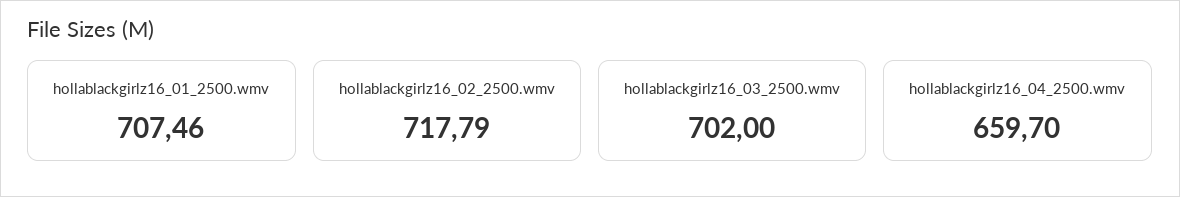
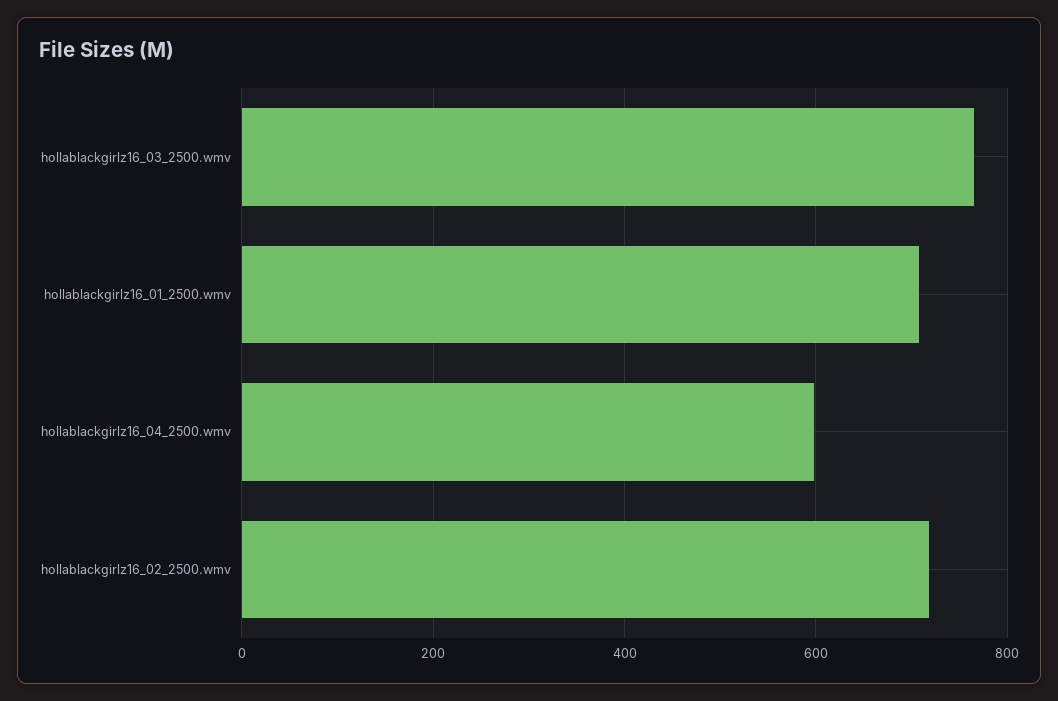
  {
    "hollablackgirlz16_01_2500.wmv": 707.46,
    "hollablackgirlz16_02_2500.wmv": 717.79,
-   "hollablackgirlz16_03_2500.wmv": 702,
+   "hollablackgirlz16_03_2500.wmv": 760,
-   "hollablackgirlz16_04_2500.wmv": 659.7
+   "hollablackgirlz16_04_2500.wmv": 600
  }

